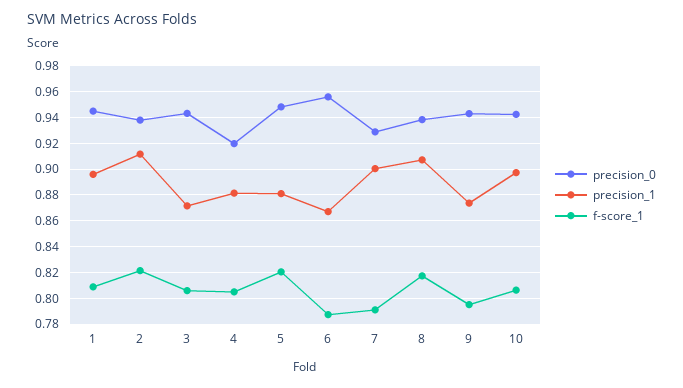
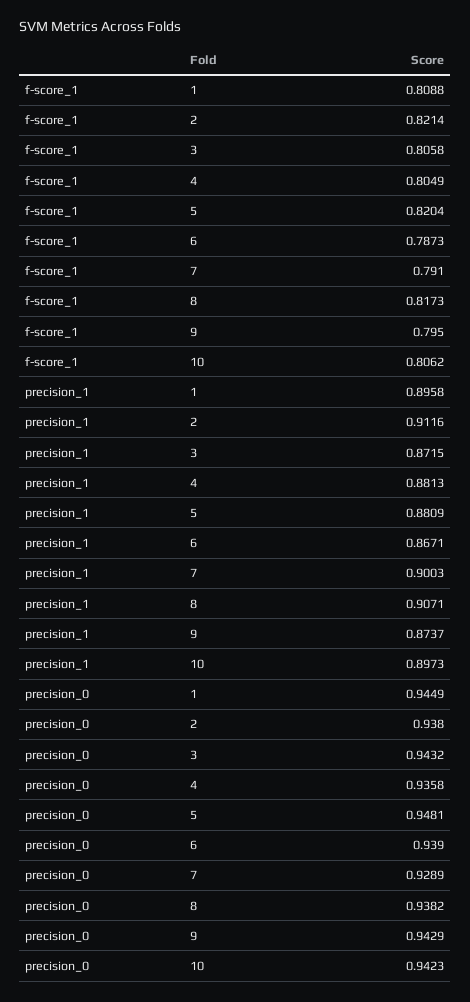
  {
    "precision_0": {
      "1": 0.9449,
      "2": 0.938,
      "3": 0.9432,
-     "4": 0.92,
+     "4": 0.9358,
      "5": 0.9481,
-     "6": 0.955,
+     "6": 0.939,
      "7": 0.9289,
      "8": 0.9382,
      "9": 0.9429,
      "10": 0.9423
    },
    "precision_1": {
      "1": 0.8958,
      "2": 0.9116,
      "3": 0.8715,
      "4": 0.8813,
      "5": 0.8809,
      "6": 0.8671,
      "7": 0.9003,
      "8": 0.9071,
      "9": 0.8737,
      "10": 0.8973
    },
    "f-score_1": {
      "1": 0.8088,
      "2": 0.8214,
      "3": 0.8058,
      "4": 0.8049,
      "5": 0.8204,
      "6": 0.7873,
      "7": 0.791,
      "8": 0.8173,
      "9": 0.795,
      "10": 0.8062
    }
  }

